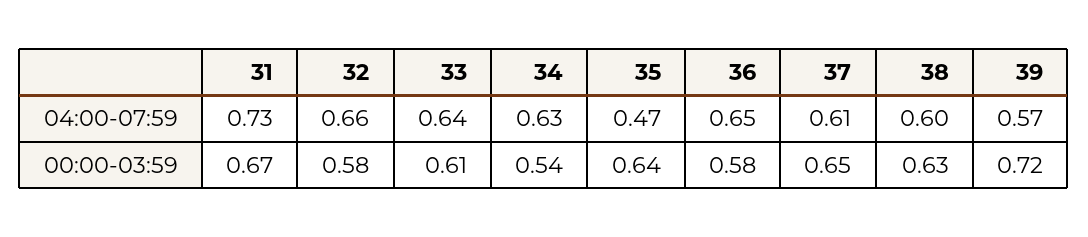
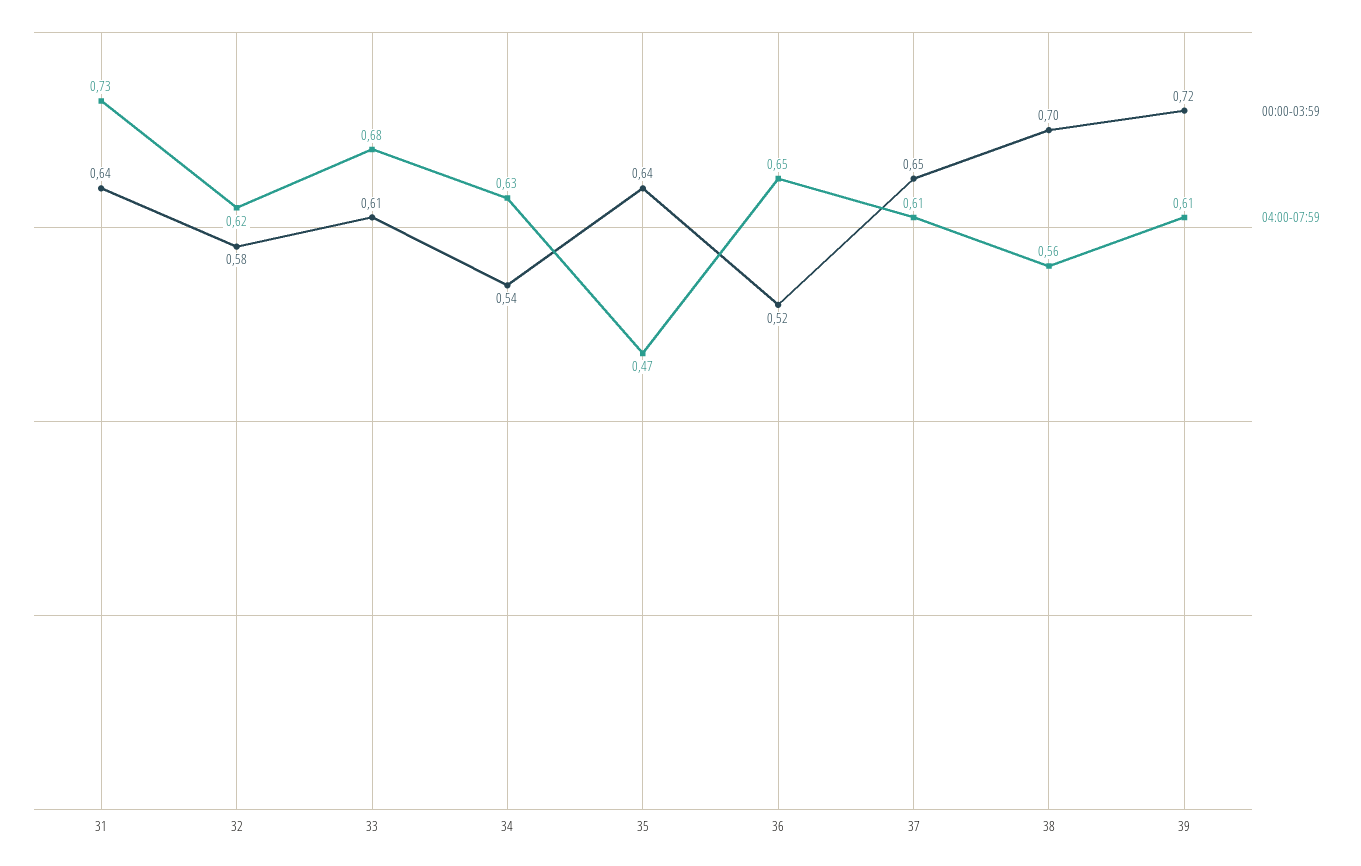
  {
    "04:00-07:59": {
      "31": 0.73,
-     "32": 0.66,
+     "32": 0.62,
-     "33": 0.64,
+     "33": 0.68,
      "34": 0.63,
      "35": 0.47,
      "36": 0.65,
      "37": 0.61,
-     "38": 0.6,
+     "38": 0.56,
-     "39": 0.57
+     "39": 0.61
    },
    "00:00-03:59": {
-     "31": 0.67,
+     "31": 0.64,
      "32": 0.58,
      "33": 0.61,
      "34": 0.54,
      "35": 0.64,
-     "36": 0.58,
+     "36": 0.52,
      "37": 0.65,
-     "38": 0.63,
+     "38": 0.7,
      "39": 0.72
    }
  }

